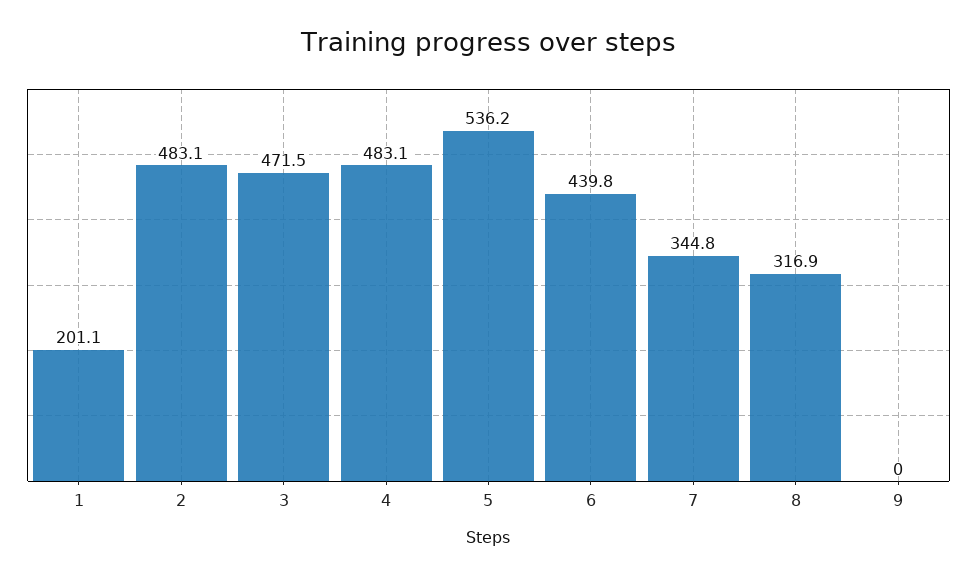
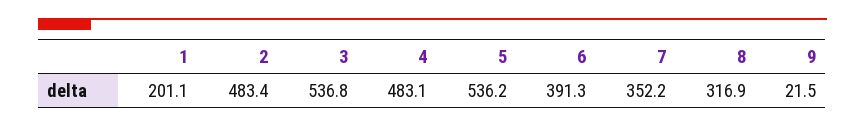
  {
    "1": 201.1,
-   "2": 483.1,
+   "2": 483.4,
-   "3": 471.5,
+   "3": 536.8,
    "4": 483.1,
    "5": 536.2,
-   "6": 439.8,
+   "6": 391.3,
-   "7": 344.8,
+   "7": 352.2,
    "8": 316.9,
-   "9": 0
+   "9": 21.5
  }

